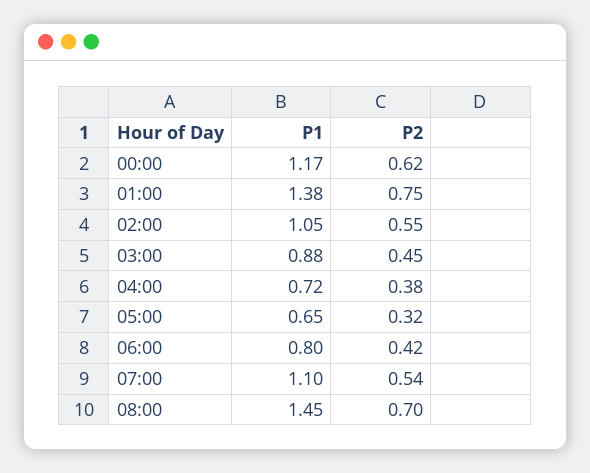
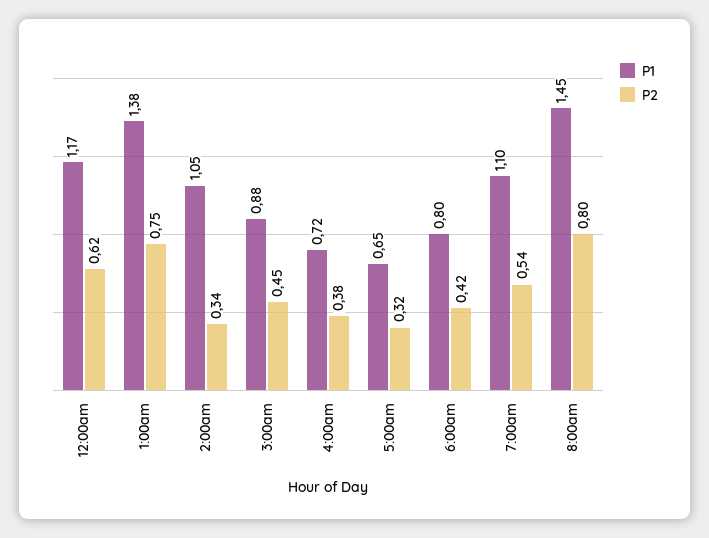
  {
    "P1": {
      "00:00": 1.17,
      "01:00": 1.38,
      "02:00": 1.05,
      "03:00": 0.88,
      "04:00": 0.72,
      "05:00": 0.65,
      "06:00": 0.8,
      "07:00": 1.1,
      "08:00": 1.45
    },
    "P2": {
      "00:00": 0.62,
      "01:00": 0.75,
-     "02:00": 0.55,
+     "02:00": 0.34,
      "03:00": 0.45,
      "04:00": 0.38,
      "05:00": 0.32,
      "06:00": 0.42,
      "07:00": 0.54,
-     "08:00": 0.7
+     "08:00": 0.8
    }
  }

